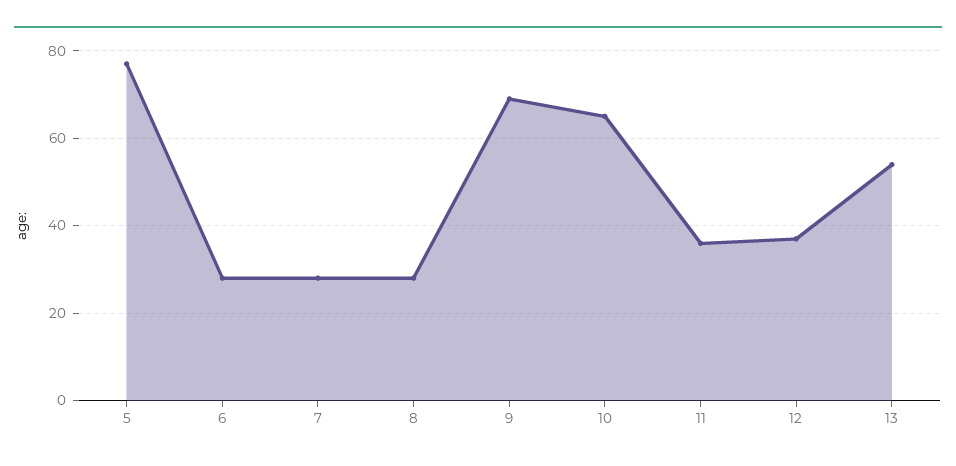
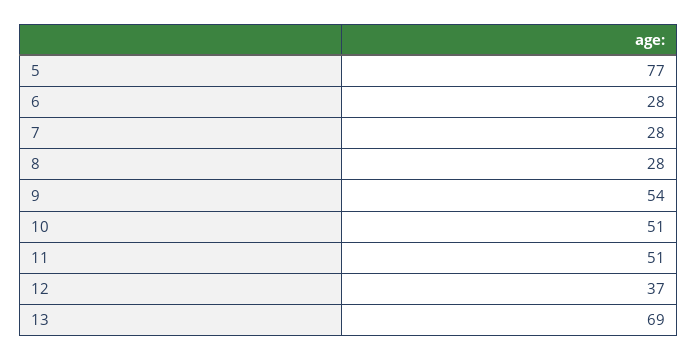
  {
    "5": 77,
    "6": 28,
    "7": 28,
    "8": 28,
-   "9": 70,
+   "9": 54,
-   "10": 65,
+   "10": 51,
-   "11": 35,
+   "11": 51,
    "12": 37,
-   "13": 55
+   "13": 69
  }

